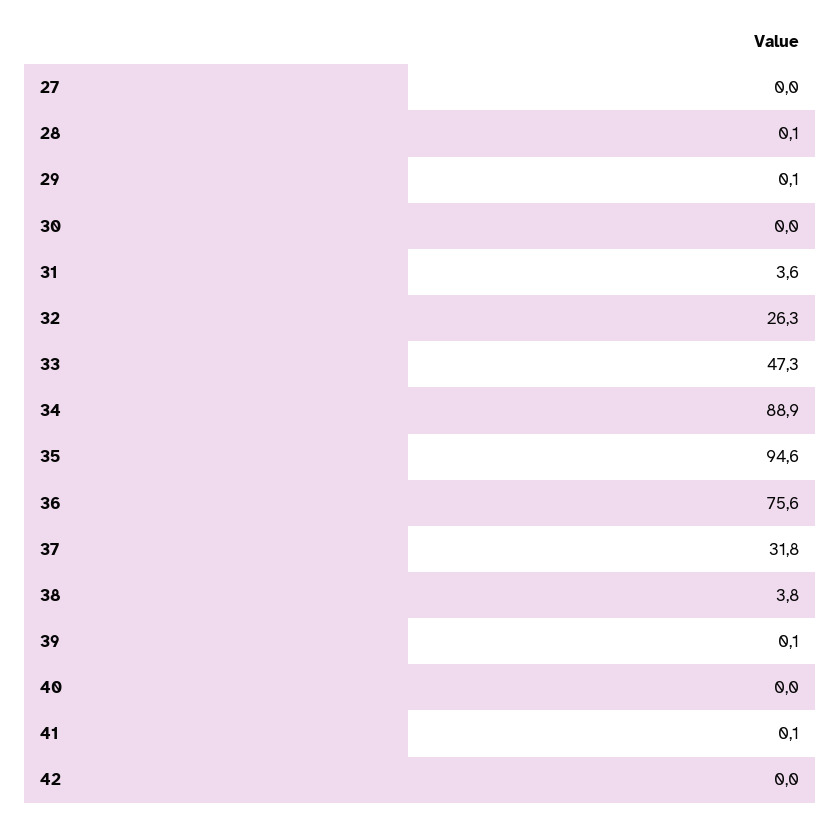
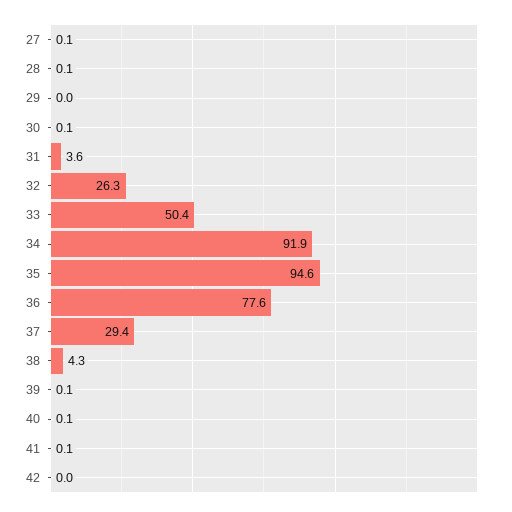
  {
-   "27": 0,
+   "27": 0.1,
    "28": 0.1,
-   "29": 0.1,
+   "29": 0,
-   "30": 0,
+   "30": 0.1,
    "31": 3.6,
    "32": 26.3,
-   "33": 47.3,
+   "33": 50.4,
-   "34": 88.9,
+   "34": 91.9,
    "35": 94.6,
-   "36": 75.6,
+   "36": 77.6,
-   "37": 31.8,
+   "37": 29.4,
-   "38": 3.8,
+   "38": 4.3,
    "39": 0.1,
-   "40": 0,
+   "40": 0.1,
    "41": 0.1,
    "42": 0
  }

